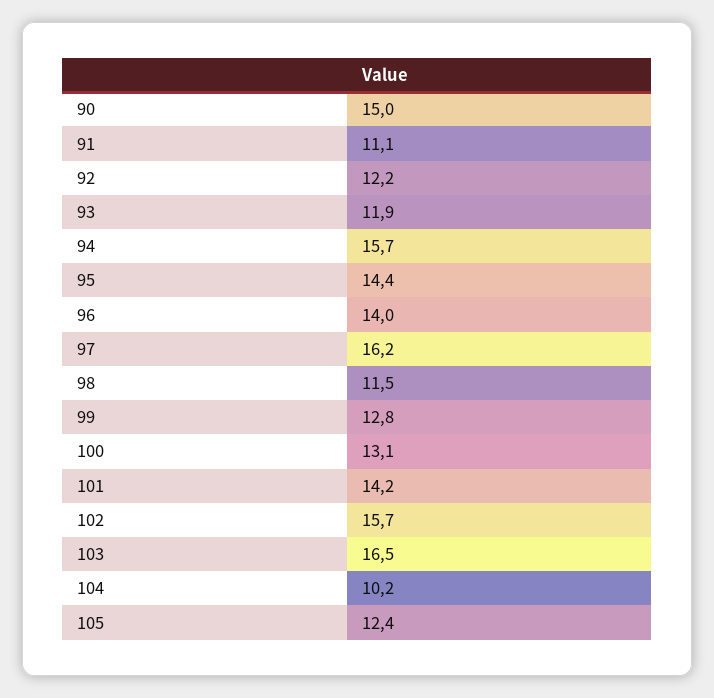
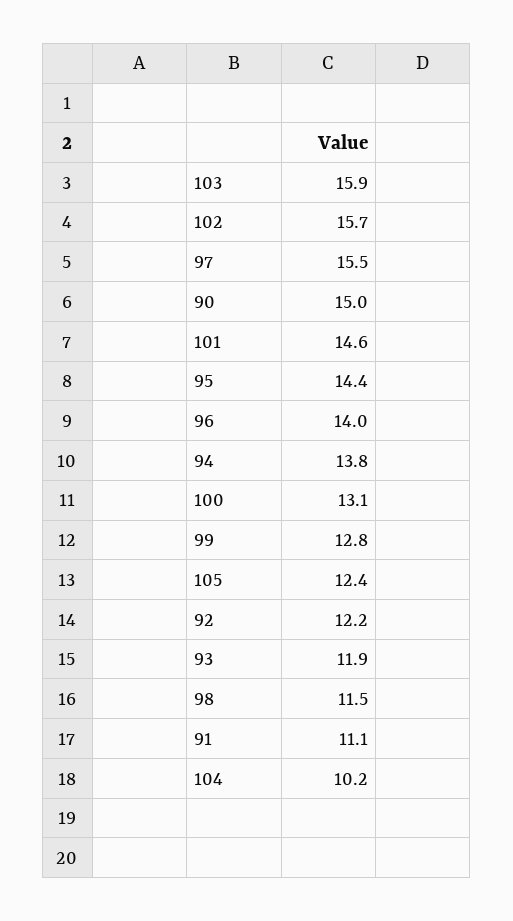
  {
    "90": 15,
    "91": 11.1,
    "92": 12.2,
    "93": 11.9,
-   "94": 15.7,
+   "94": 13.8,
    "95": 14.4,
    "96": 14,
-   "97": 16.2,
+   "97": 15.5,
    "98": 11.5,
    "99": 12.8,
    "100": 13.1,
-   "101": 14.2,
+   "101": 14.6,
    "102": 15.7,
-   "103": 16.5,
+   "103": 15.9,
    "104": 10.2,
    "105": 12.4
  }

